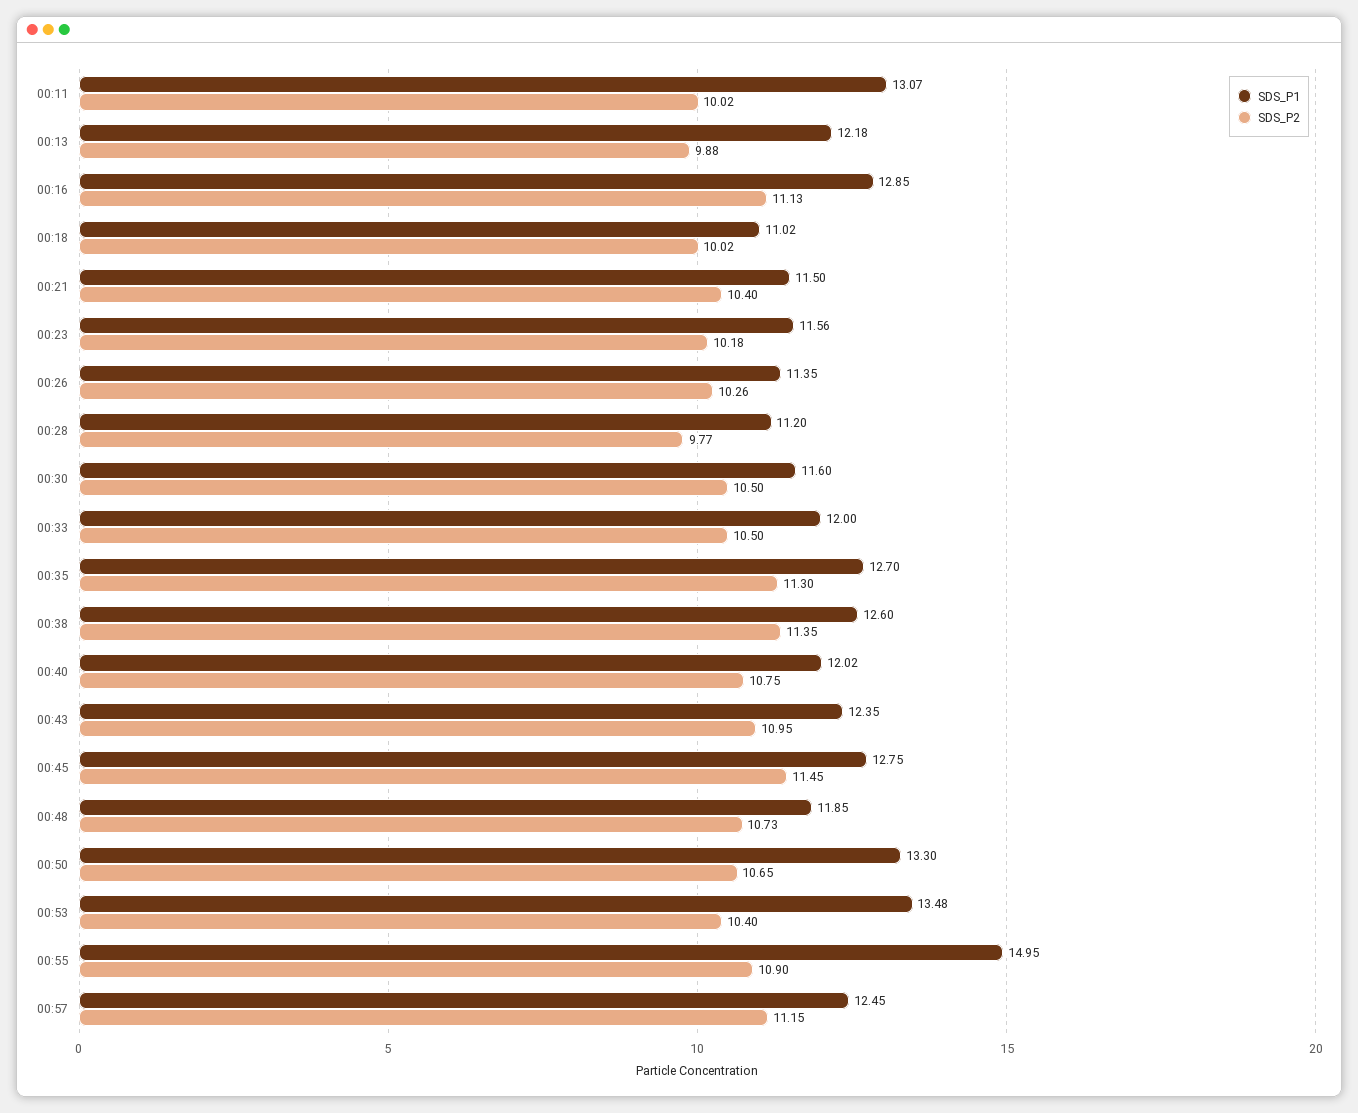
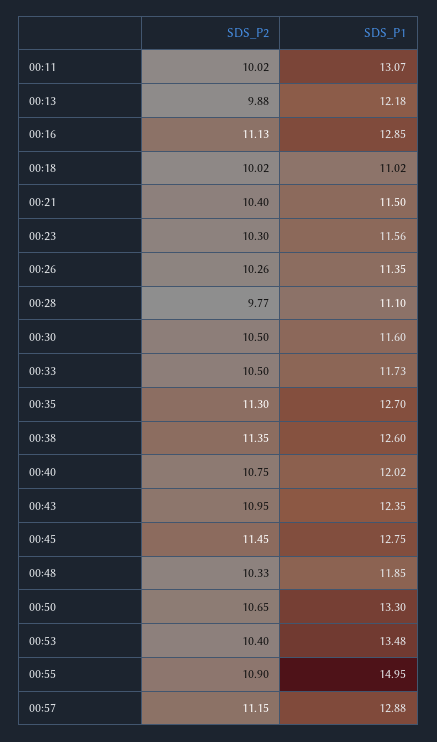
  {
    "SDS_P1": {
      "00:11": 13.07,
      "00:13": 12.18,
      "00:16": 12.85,
      "00:18": 11.02,
      "00:21": 11.5,
      "00:23": 11.56,
      "00:26": 11.35,
-     "00:28": 11.2,
+     "00:28": 11.1,
      "00:30": 11.6,
-     "00:33": 12,
+     "00:33": 11.73,
      "00:35": 12.7,
      "00:38": 12.6,
      "00:40": 12.02,
      "00:43": 12.35,
      "00:45": 12.75,
      "00:48": 11.85,
      "00:50": 13.3,
      "00:53": 13.48,
      "00:55": 14.95,
-     "00:57": 12.45
+     "00:57": 12.88
    },
    "SDS_P2": {
      "00:11": 10.02,
      "00:13": 9.88,
      "00:16": 11.13,
      "00:18": 10.02,
      "00:21": 10.4,
-     "00:23": 10.18,
+     "00:23": 10.3,
      "00:26": 10.26,
      "00:28": 9.77,
      "00:30": 10.5,
      "00:33": 10.5,
      "00:35": 11.3,
      "00:38": 11.35,
      "00:40": 10.75,
      "00:43": 10.95,
      "00:45": 11.45,
-     "00:48": 10.73,
+     "00:48": 10.33,
      "00:50": 10.65,
      "00:53": 10.4,
      "00:55": 10.9,
      "00:57": 11.15
    }
  }

